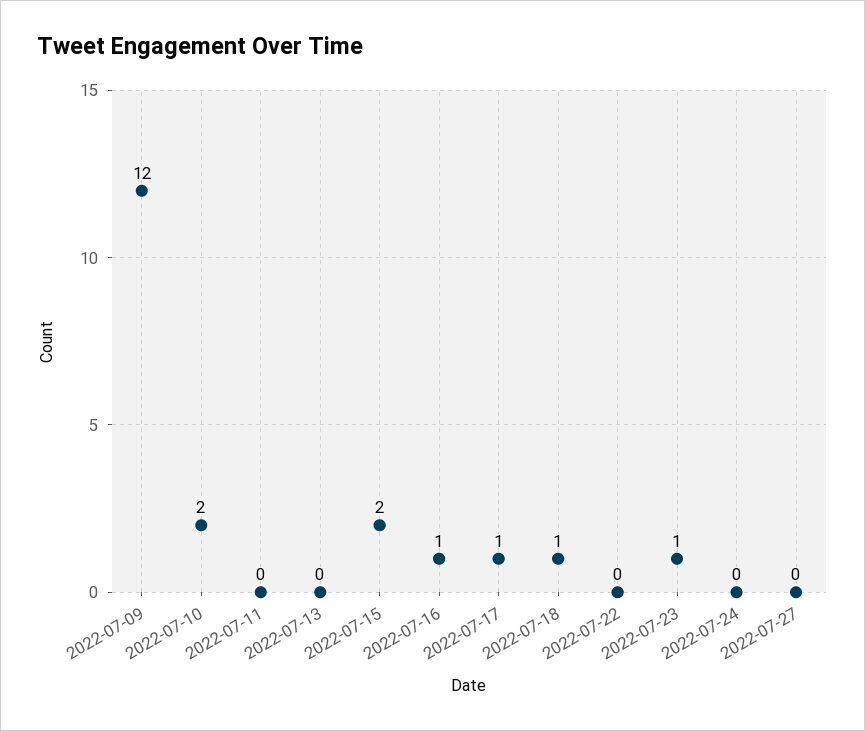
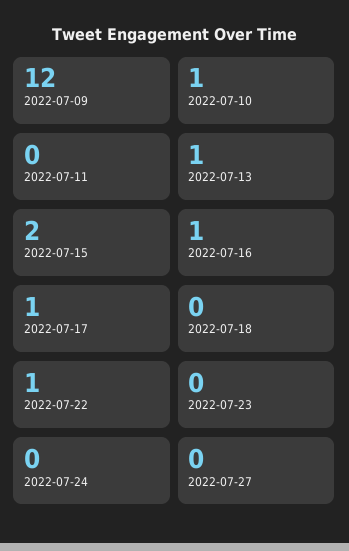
  {
    "2022-07-09": 12,
-   "2022-07-10": 2,
+   "2022-07-10": 1,
    "2022-07-11": 0,
-   "2022-07-13": 0,
+   "2022-07-13": 1,
    "2022-07-15": 2,
    "2022-07-16": 1,
    "2022-07-17": 1,
-   "2022-07-18": 1,
+   "2022-07-18": 0,
-   "2022-07-22": 0,
+   "2022-07-22": 1,
-   "2022-07-23": 1,
+   "2022-07-23": 0,
    "2022-07-24": 0,
    "2022-07-27": 0
  }

